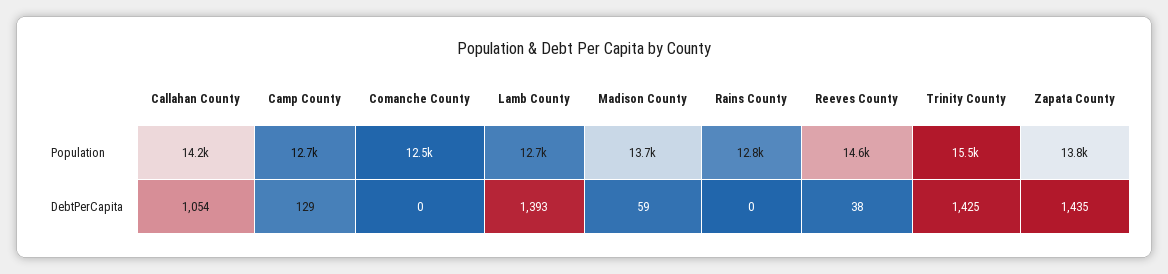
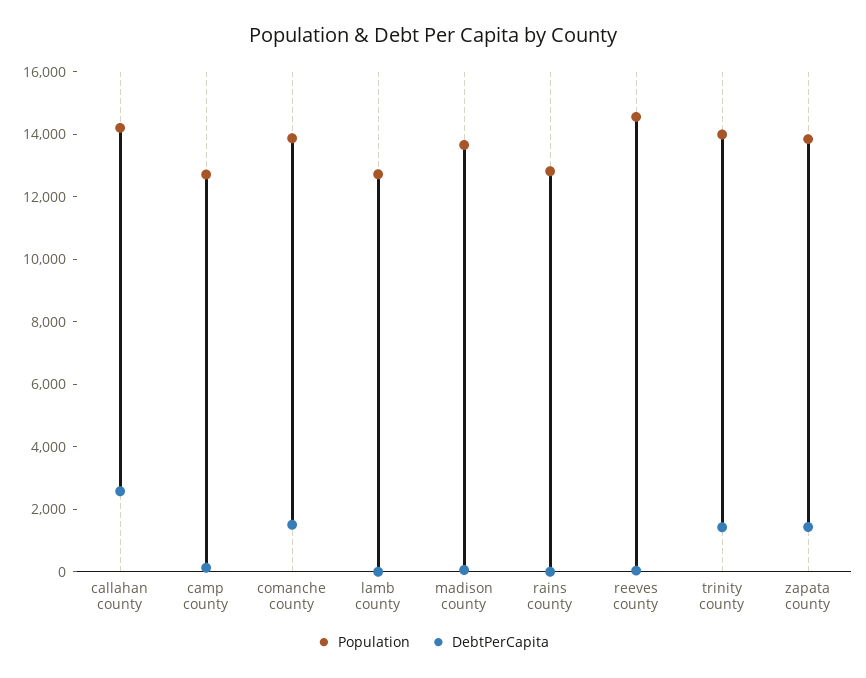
  {
    "Population": {
      "Callahan County": 14200,
      "Camp County": 12700,
-     "Comanche County": 12500,
+     "Comanche County": 14000,
      "Lamb County": 12700,
      "Madison County": 13700,
      "Rains County": 12800,
      "Reeves County": 14600,
-     "Trinity County": 15500,
+     "Trinity County": 14000,
      "Zapata County": 13800
    },
    "DebtPerCapita": {
-     "Callahan County": 1054,
+     "Callahan County": 2500,
      "Camp County": 129,
-     "Comanche County": 0,
+     "Comanche County": 1500,
-     "Lamb County": 1393,
+     "Lamb County": 0,
      "Madison County": 59,
      "Rains County": 0,
      "Reeves County": 38,
      "Trinity County": 1425,
      "Zapata County": 1435
    }
  }

